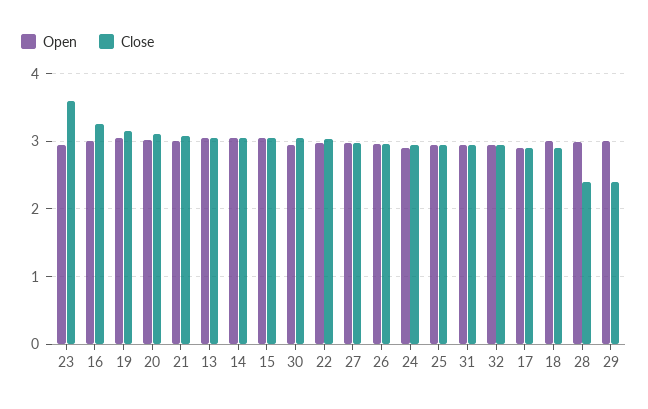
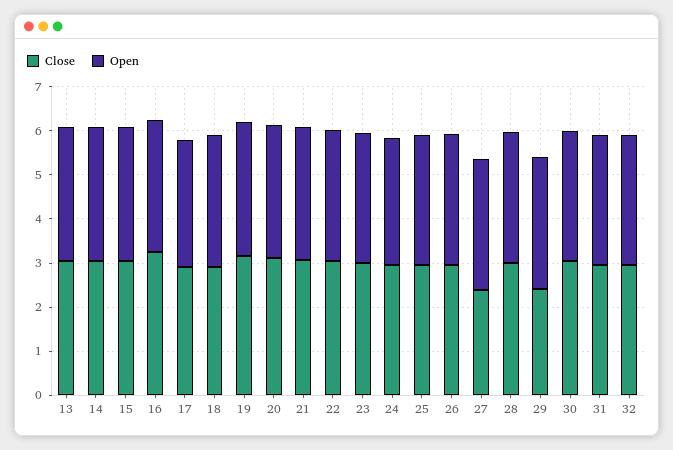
  {
    "Open": {
      "23": 3,
      "16": 3,
      "19": 3.1,
      "20": 3,
      "21": 3,
      "13": 3.1,
      "14": 3.1,
      "15": 3.1,
      "30": 3,
      "22": 3,
      "27": 3,
      "26": 3,
      "24": 2.9,
      "25": 3,
      "31": 3,
      "32": 3,
      "17": 2.9,
      "18": 3,
      "28": 3,
      "29": 3
    },
    "Close": {
-     "23": 3.6,
+     "23": 3,
      "16": 3.3,
      "19": 3.2,
      "20": 3.1,
      "21": 3.1,
      "13": 3.1,
      "14": 3.1,
      "15": 3.1,
      "30": 3.1,
      "22": 3,
-     "27": 3,
+     "27": 2.4,
      "26": 3,
      "24": 3,
      "25": 3,
      "31": 3,
      "32": 3,
      "17": 2.9,
      "18": 2.9,
-     "28": 2.4,
+     "28": 3,
      "29": 2.4
    }
  }

